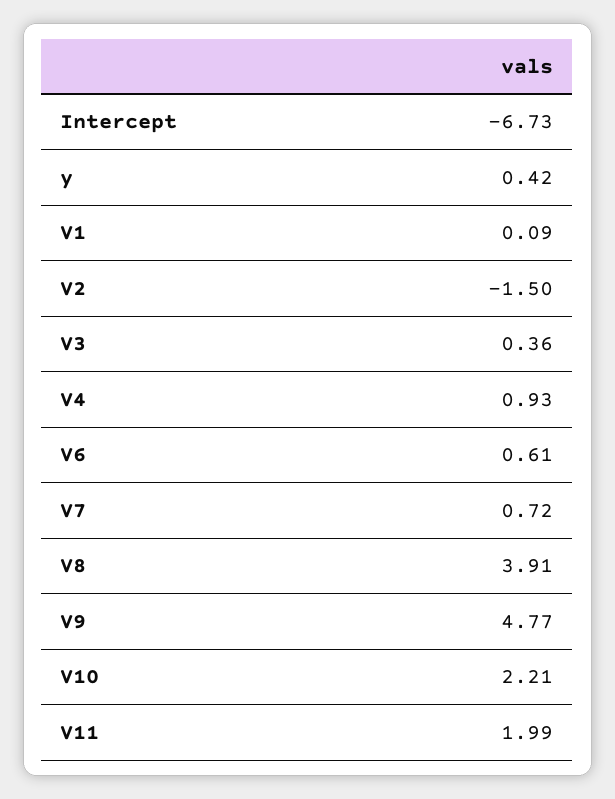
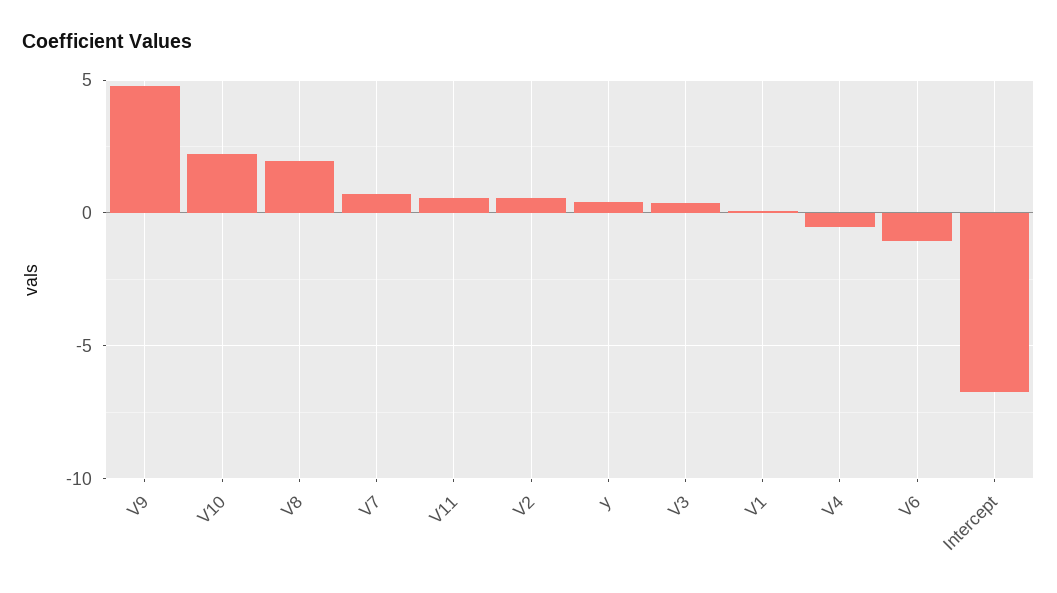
  {
    "Intercept": -6.73,
    "y": 0.42,
    "V1": 0.09,
-   "V2": -1.5,
+   "V2": 0.5,
    "V3": 0.36,
-   "V4": 0.93,
+   "V4": -0.5,
-   "V6": 0.61,
+   "V6": -1,
    "V7": 0.72,
-   "V8": 3.91,
+   "V8": 2,
    "V9": 4.77,
    "V10": 2.21,
-   "V11": 1.99
+   "V11": 0.5
  }

